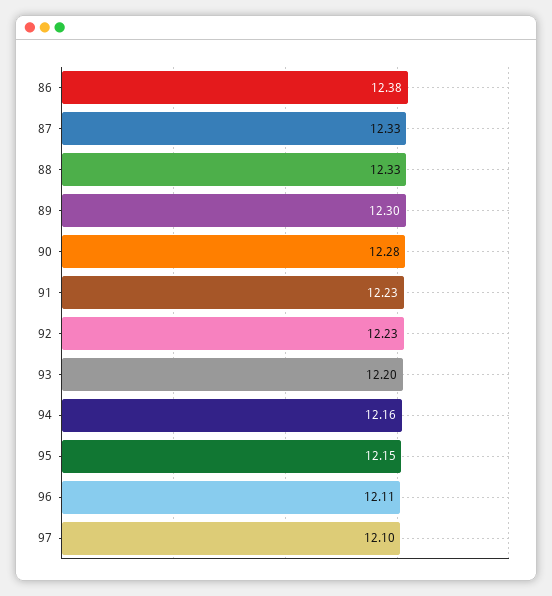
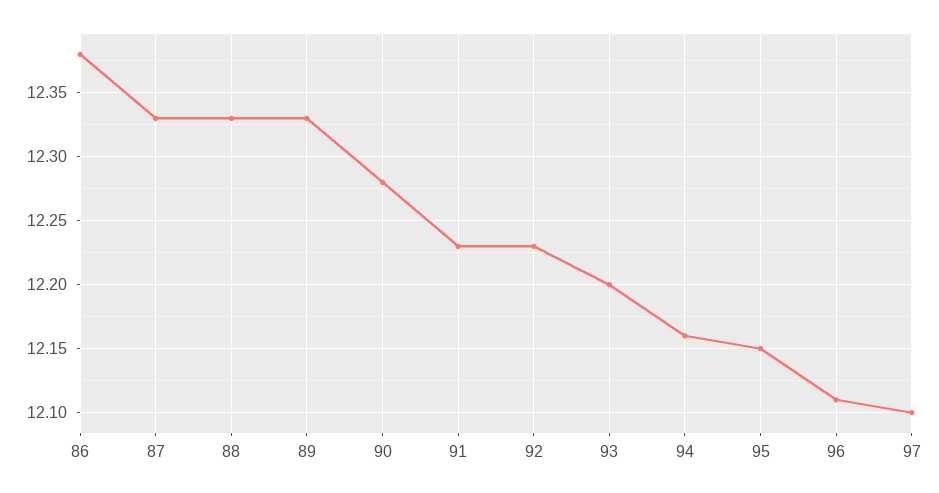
  {
    "86": 12.38,
    "87": 12.33,
    "88": 12.33,
-   "89": 12.3,
+   "89": 12.33,
    "90": 12.28,
    "91": 12.23,
    "92": 12.23,
    "93": 12.2,
    "94": 12.16,
    "95": 12.15,
    "96": 12.11,
    "97": 12.1
  }

